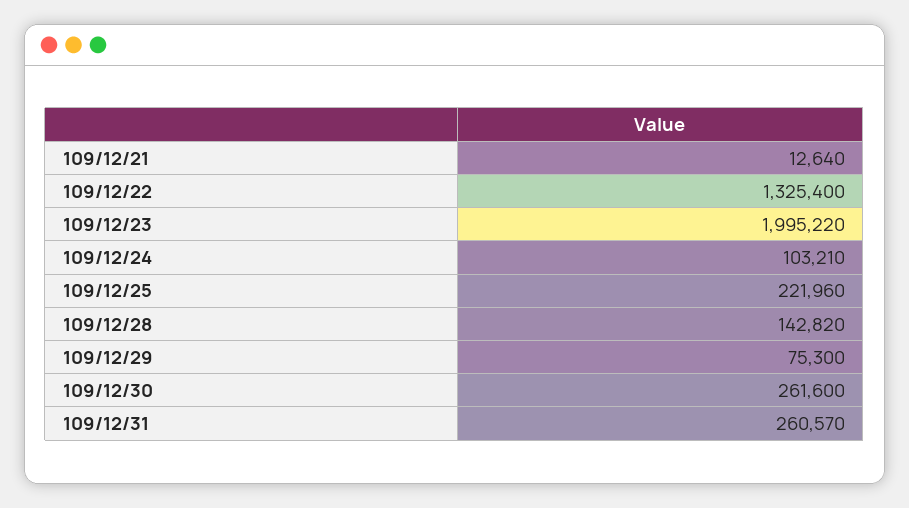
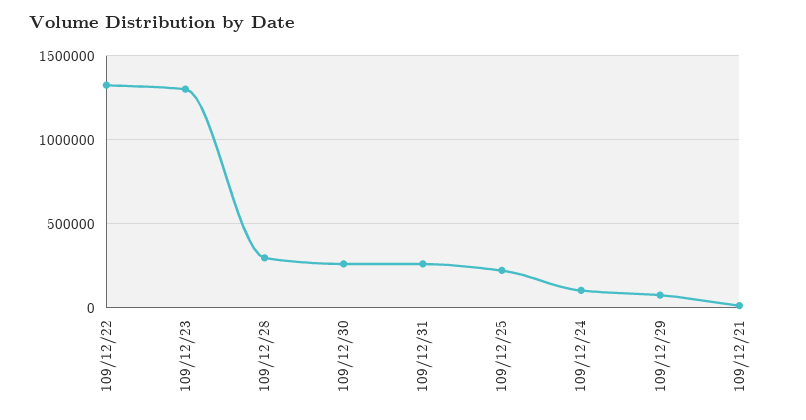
  {
    "109/12/21": 12640,
    "109/12/22": 1325400,
-   "109/12/23": 1995220,
+   "109/12/23": 1300000,
    "109/12/24": 103210,
    "109/12/25": 221960,
-   "109/12/28": 142820,
+   "109/12/28": 300000,
    "109/12/29": 75300,
    "109/12/30": 261600,
    "109/12/31": 260570
  }

